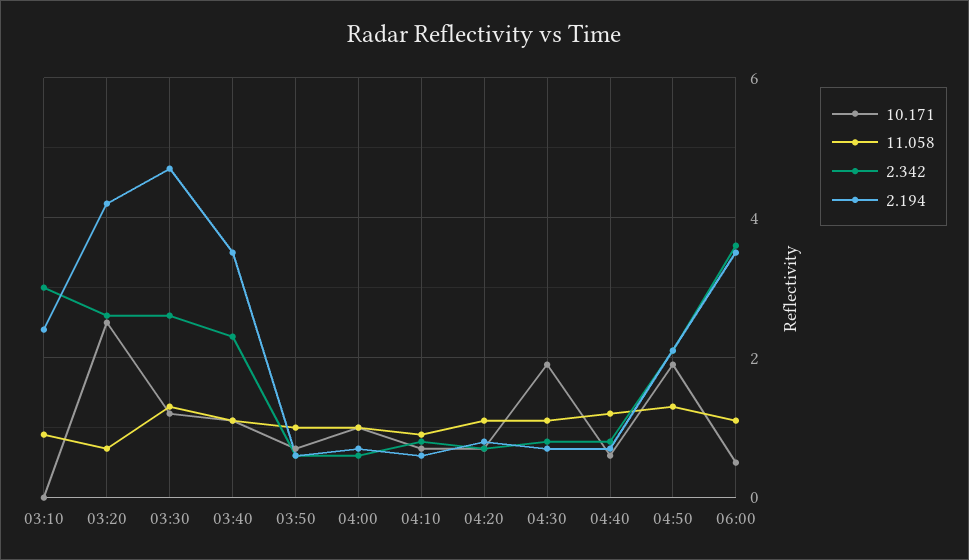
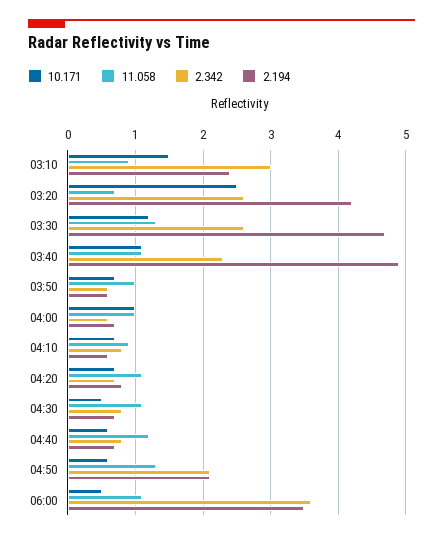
  {
    "10.171": {
-     "03:10": 0,
+     "03:10": 1.5,
      "03:20": 2.5,
      "03:30": 1.2,
      "03:40": 1.1,
      "03:50": 0.7,
      "04:00": 1,
      "04:10": 0.7,
      "04:20": 0.7,
-     "04:30": 2,
+     "04:30": 0.5,
      "04:40": 0.6,
-     "04:50": 2,
+     "04:50": 0.6,
      "06:00": 0.5
    },
    "11.058": {
      "03:10": 0.9,
      "03:20": 0.7,
      "03:30": 1.3,
      "03:40": 1.1,
      "03:50": 1,
      "04:00": 1,
      "04:10": 0.9,
      "04:20": 1.1,
      "04:30": 1.1,
      "04:40": 1.2,
      "04:50": 1.3,
      "06:00": 1.1
    },
    "2.342": {
      "03:10": 3,
      "03:20": 2.6,
      "03:30": 2.6,
      "03:40": 2.3,
      "03:50": 0.6,
      "04:00": 0.6,
      "04:10": 0.8,
      "04:20": 0.7,
      "04:30": 0.8,
      "04:40": 0.8,
      "04:50": 2.1,
      "06:00": 3.6
    },
    "2.194": {
      "03:10": 2.4,
      "03:20": 4.2,
      "03:30": 4.7,
-     "03:40": 3.5,
+     "03:40": 4.9,
      "03:50": 0.6,
      "04:00": 0.7,
      "04:10": 0.6,
      "04:20": 0.8,
      "04:30": 0.7,
      "04:40": 0.7,
      "04:50": 2.1,
      "06:00": 3.5
    }
  }

